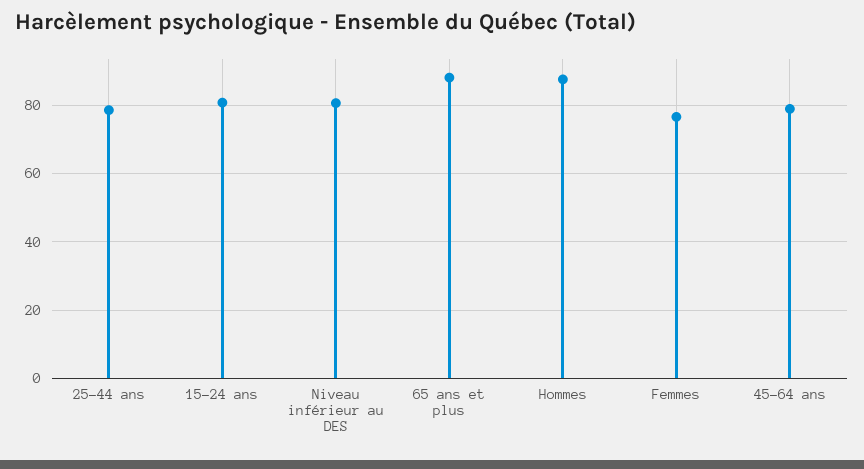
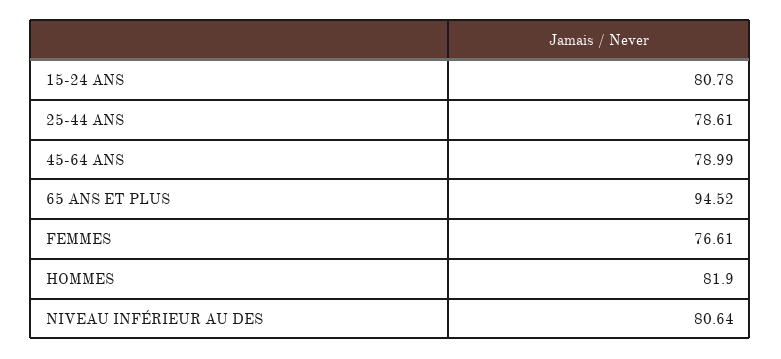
  {
    "25-44 ans": 78.61,
    "15-24 ans": 80.78,
    "Niveau inférieur au DES": 80.64,
-   "65 ans et plus": 88,
+   "65 ans et plus": 94.52,
-   "Hommes": 88,
+   "Hommes": 81.9,
    "Femmes": 76.61,
    "45-64 ans": 78.99
  }

